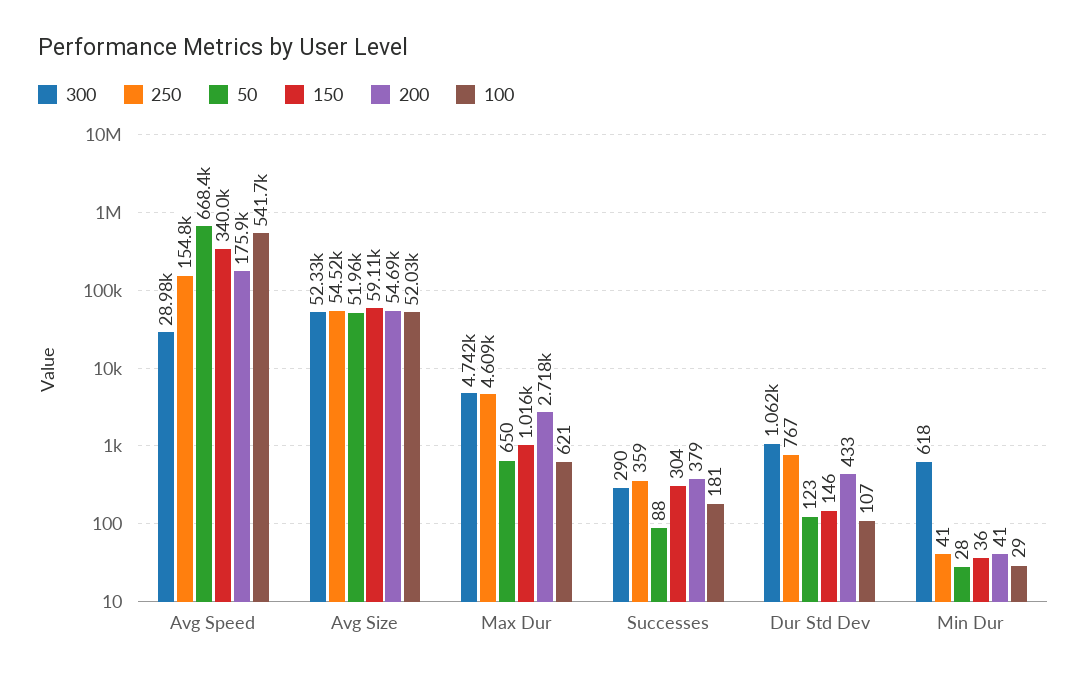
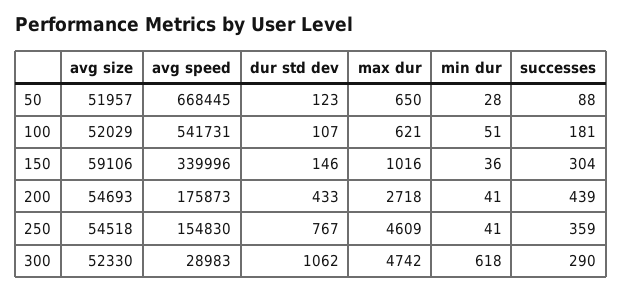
  {
    "300": {
      "Avg Speed": 28983,
      "Avg Size": 52330,
      "Max Dur": 4742,
      "Successes": 290,
      "Dur Std Dev": 1062,
      "Min Dur": 618
    },
    "250": {
      "Avg Speed": 154830,
      "Avg Size": 54518,
      "Max Dur": 4609,
      "Successes": 359,
      "Dur Std Dev": 767,
      "Min Dur": 41
    },
    "50": {
      "Avg Speed": 668445,
      "Avg Size": 51957,
      "Max Dur": 650,
      "Successes": 88,
      "Dur Std Dev": 123,
      "Min Dur": 28
    },
    "150": {
      "Avg Speed": 339996,
      "Avg Size": 59106,
      "Max Dur": 1016,
      "Successes": 304,
      "Dur Std Dev": 146,
      "Min Dur": 36
    },
    "200": {
      "Avg Speed": 175873,
      "Avg Size": 54693,
      "Max Dur": 2718,
-     "Successes": 379,
+     "Successes": 439,
      "Dur Std Dev": 433,
      "Min Dur": 41
    },
    "100": {
      "Avg Speed": 541731,
      "Avg Size": 52029,
      "Max Dur": 621,
      "Successes": 181,
      "Dur Std Dev": 107,
-     "Min Dur": 29
+     "Min Dur": 51
    }
  }

